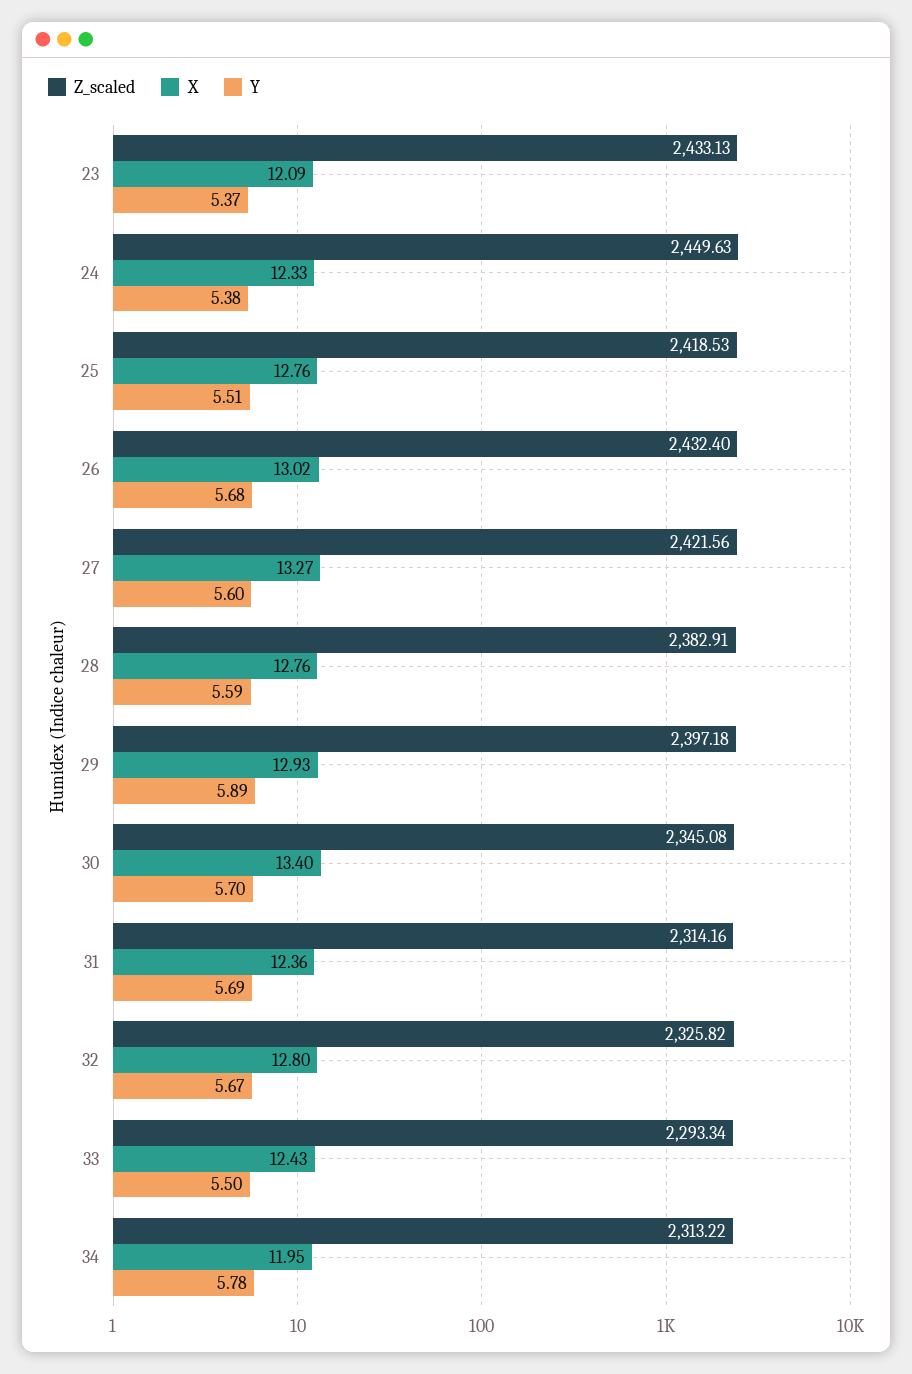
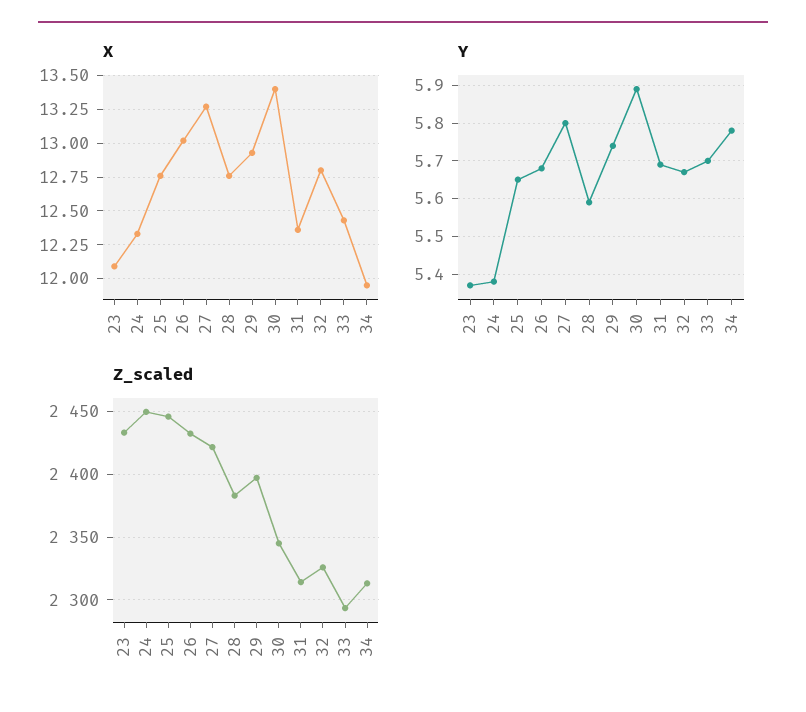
  {
    "Z_scaled": {
      "23": 2433.13,
      "24": 2449.63,
-     "25": 2418.53,
+     "25": 2445,
      "26": 2432.4,
      "27": 2421.56,
      "28": 2382.91,
      "29": 2397.18,
      "30": 2345.08,
      "31": 2314.16,
      "32": 2325.82,
      "33": 2293.34,
      "34": 2313.22
    },
    "X": {
      "23": 12.09,
      "24": 12.33,
      "25": 12.76,
      "26": 13.02,
      "27": 13.27,
      "28": 12.76,
      "29": 12.93,
      "30": 13.4,
      "31": 12.36,
      "32": 12.8,
      "33": 12.43,
      "34": 11.95
    },
    "Y": {
      "23": 5.37,
      "24": 5.38,
-     "25": 5.51,
+     "25": 5.65,
      "26": 5.68,
-     "27": 5.6,
+     "27": 5.8,
      "28": 5.59,
-     "29": 5.89,
+     "29": 5.75,
-     "30": 5.7,
+     "30": 5.9,
      "31": 5.69,
      "32": 5.67,
-     "33": 5.5,
+     "33": 5.7,
      "34": 5.78
    }
  }

